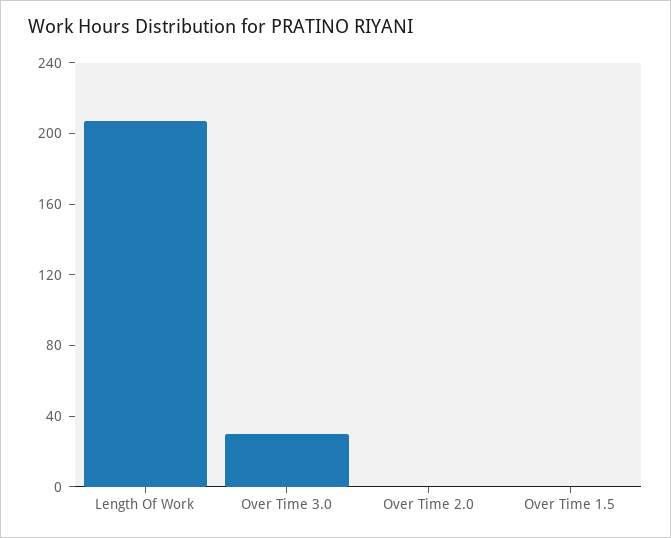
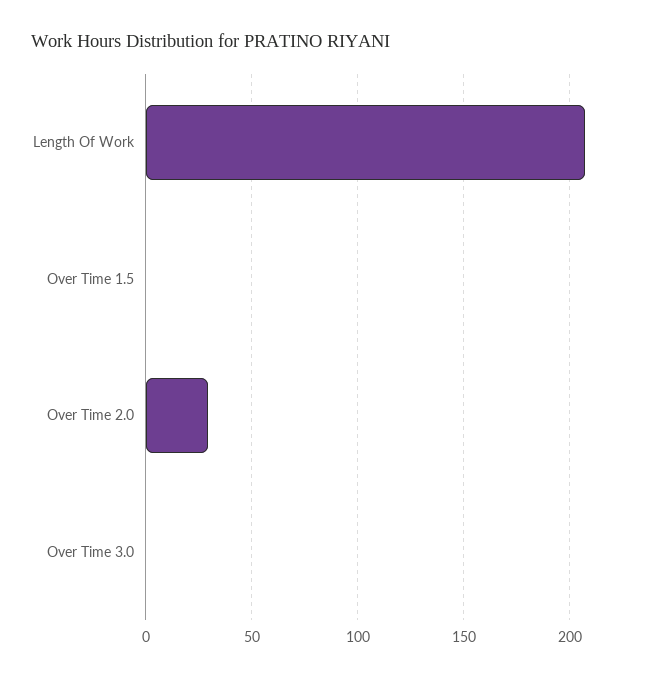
  {
    "Length Of Work": 205,
-   "Over Time 3.0": 30,
+   "Over Time 3.0": 0,
-   "Over Time 2.0": 0,
+   "Over Time 2.0": 30,
    "Over Time 1.5": 0
  }

